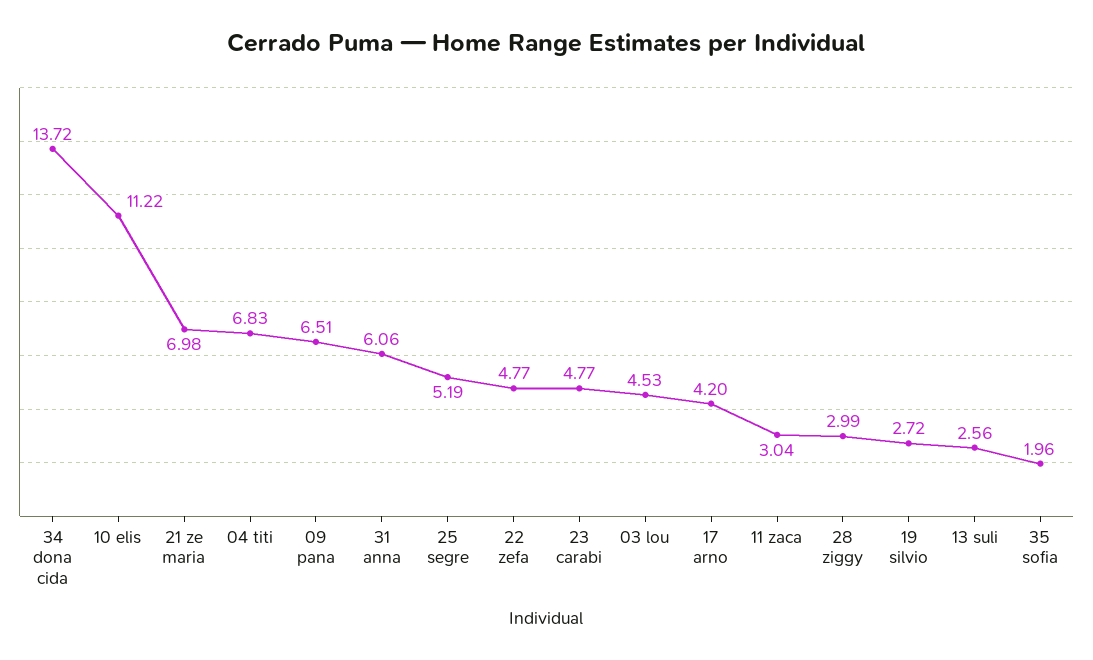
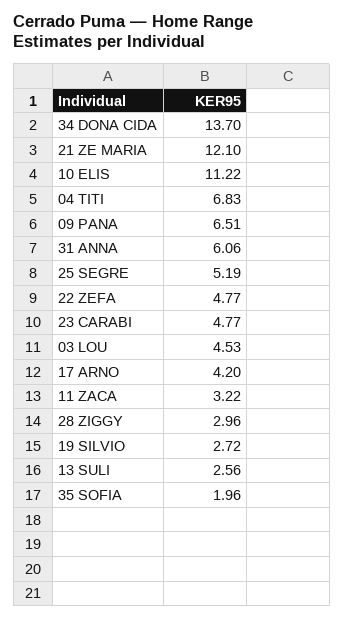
  {
-   "34 dona cida": 13.72,
+   "34 dona cida": 13.7,
    "10 elis": 11.22,
-   "21 ze maria": 6.98,
+   "21 ze maria": 12.1,
    "04 titi": 6.83,
    "09 pana": 6.51,
    "31 anna": 6.06,
    "25 segre": 5.19,
    "22 zefa": 4.77,
    "23 carabi": 4.77,
    "03 lou": 4.53,
    "17 arno": 4.2,
-   "11 zaca": 3.04,
+   "11 zaca": 3.22,
-   "28 ziggy": 2.99,
+   "28 ziggy": 2.96,
    "19 silvio": 2.72,
    "13 suli": 2.56,
    "35 sofia": 1.96
  }

